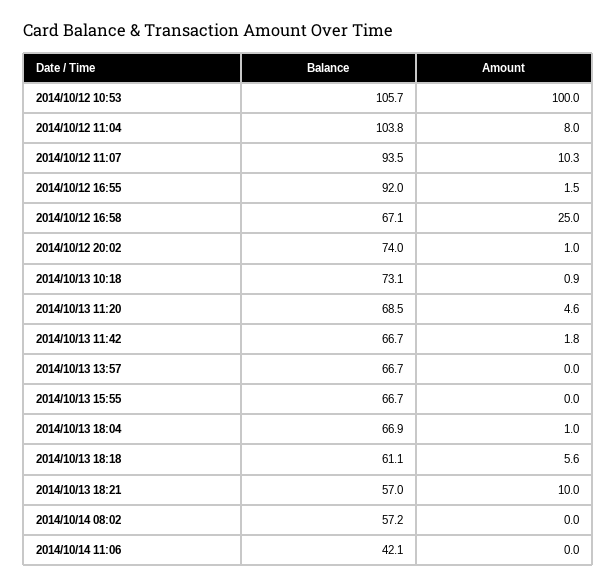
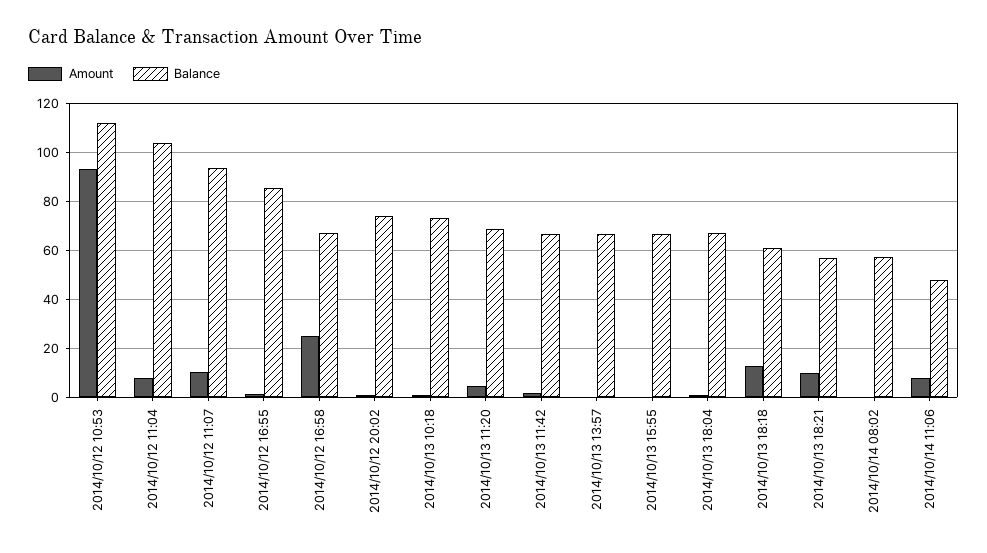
  {
    "Balance": {
-     "2014/10/12 10:53": 105.7,
+     "2014/10/12 10:53": 112.5,
      "2014/10/12 11:04": 103.8,
      "2014/10/12 11:07": 93.5,
-     "2014/10/12 16:55": 92,
+     "2014/10/12 16:55": 85,
      "2014/10/12 16:58": 67.1,
      "2014/10/12 20:02": 74,
      "2014/10/13 10:18": 73.1,
      "2014/10/13 11:20": 68.5,
      "2014/10/13 11:42": 66.7,
      "2014/10/13 13:57": 66.7,
      "2014/10/13 15:55": 66.7,
      "2014/10/13 18:04": 66.9,
      "2014/10/13 18:18": 61.1,
      "2014/10/13 18:21": 57,
      "2014/10/14 08:02": 57.2,
-     "2014/10/14 11:06": 42.1
+     "2014/10/14 11:06": 47.5
    },
    "Amount": {
-     "2014/10/12 10:53": 100,
+     "2014/10/12 10:53": 92.5,
      "2014/10/12 11:04": 8,
      "2014/10/12 11:07": 10.3,
      "2014/10/12 16:55": 1.5,
      "2014/10/12 16:58": 25,
      "2014/10/12 20:02": 1,
      "2014/10/13 10:18": 0.9,
      "2014/10/13 11:20": 4.6,
      "2014/10/13 11:42": 1.8,
      "2014/10/13 13:57": 0,
      "2014/10/13 15:55": 0,
      "2014/10/13 18:04": 1,
-     "2014/10/13 18:18": 5.6,
+     "2014/10/13 18:18": 12.5,
      "2014/10/13 18:21": 10,
      "2014/10/14 08:02": 0,
-     "2014/10/14 11:06": 0
+     "2014/10/14 11:06": 7.5
    }
  }

